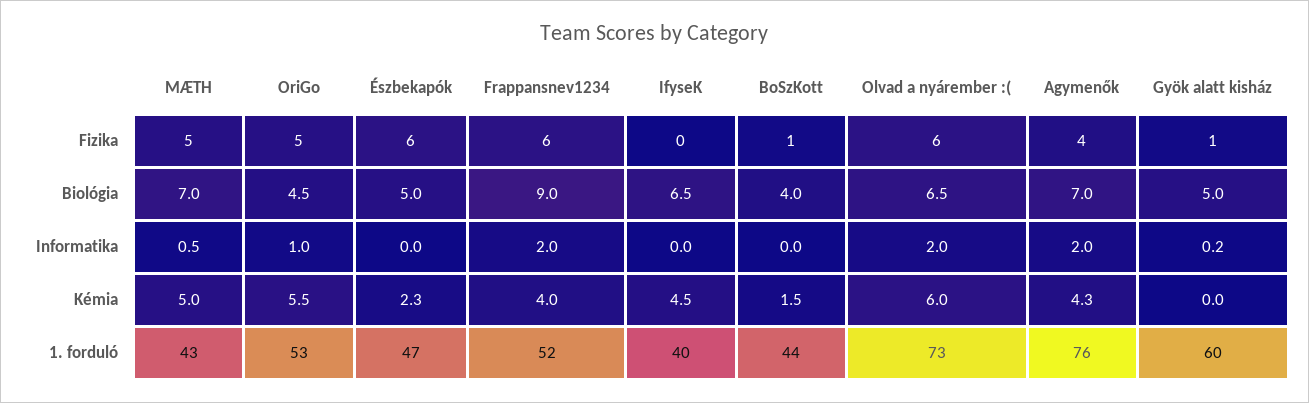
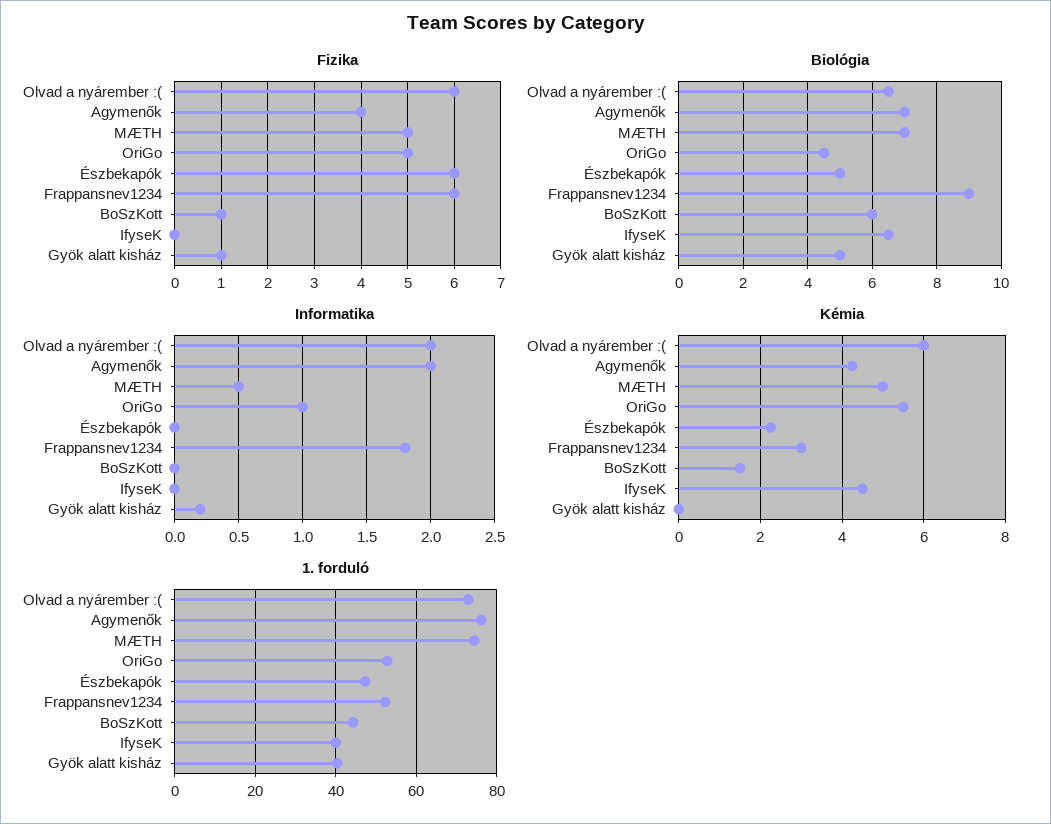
  {
    "Fizika": {
      "MÆTH": 5,
      "OriGo": 5,
      "Észbekapók": 6,
      "Frappansnev1234": 6,
      "IfyseK": 0,
      "BoSzKott": 1,
      "Olvad a nyárember :(": 6,
      "Agymenők": 4,
      "Gyök alatt kisház": 1
    },
    "Biológia": {
      "MÆTH": 7,
      "OriGo": 4.5,
      "Észbekapók": 5,
      "Frappansnev1234": 9,
      "IfyseK": 6.5,
-     "BoSzKott": 4,
+     "BoSzKott": 6,
      "Olvad a nyárember :(": 6.5,
      "Agymenők": 7,
      "Gyök alatt kisház": 5
    },
    "Informatika": {
      "MÆTH": 0.5,
      "OriGo": 1,
      "Észbekapók": 0,
-     "Frappansnev1234": 2,
+     "Frappansnev1234": 1.8,
      "IfyseK": 0,
      "BoSzKott": 0,
      "Olvad a nyárember :(": 2,
      "Agymenők": 2,
      "Gyök alatt kisház": 0.2
    },
    "Kémia": {
      "MÆTH": 5,
      "OriGo": 5.5,
      "Észbekapók": 2.3,
-     "Frappansnev1234": 4,
+     "Frappansnev1234": 3,
      "IfyseK": 4.5,
      "BoSzKott": 1.5,
      "Olvad a nyárember :(": 6,
      "Agymenők": 4.3,
      "Gyök alatt kisház": 0
    },
    "1. forduló": {
-     "MÆTH": 43,
+     "MÆTH": 74,
      "OriGo": 53,
      "Észbekapók": 47,
      "Frappansnev1234": 52,
      "IfyseK": 40,
      "BoSzKott": 44,
      "Olvad a nyárember :(": 73,
      "Agymenők": 76,
-     "Gyök alatt kisház": 60
+     "Gyök alatt kisház": 40
    }
  }

